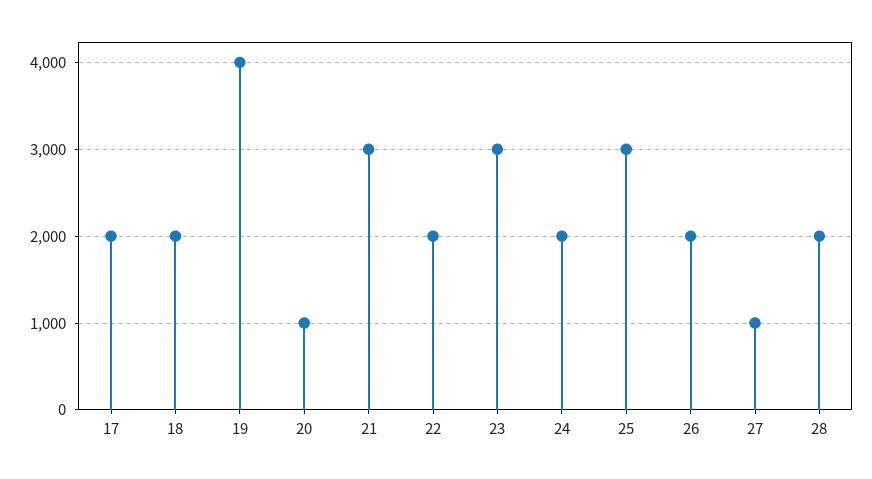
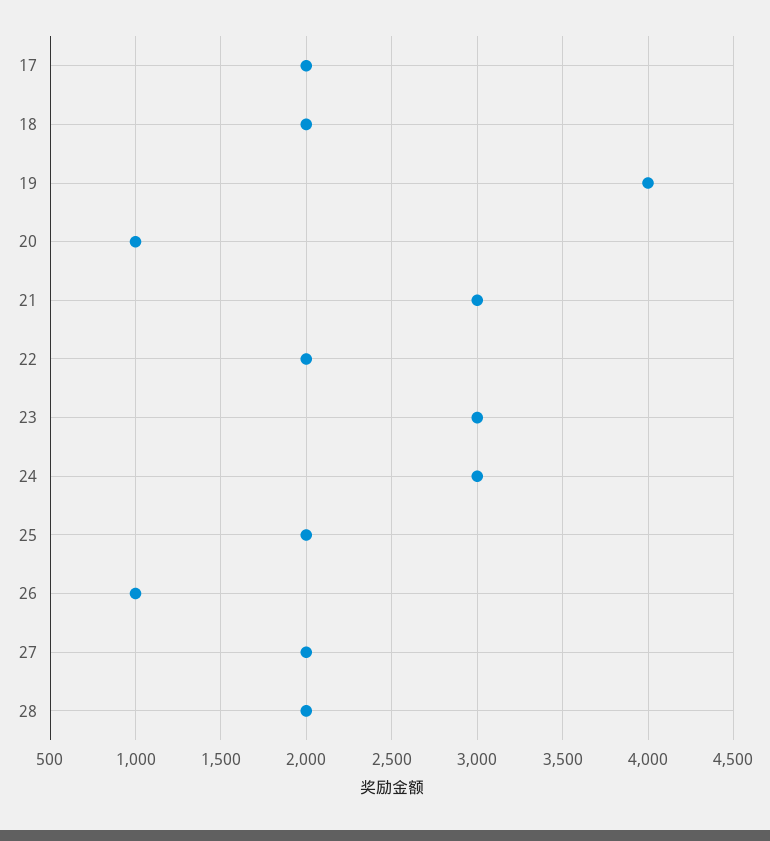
  {
    "17": 2000,
    "18": 2000,
    "19": 4000,
    "20": 1000,
    "21": 3000,
    "22": 2000,
    "23": 3000,
-   "24": 2000,
+   "24": 3000,
-   "25": 3000,
+   "25": 2000,
-   "26": 2000,
+   "26": 1000,
-   "27": 1000,
+   "27": 2000,
    "28": 2000
  }

